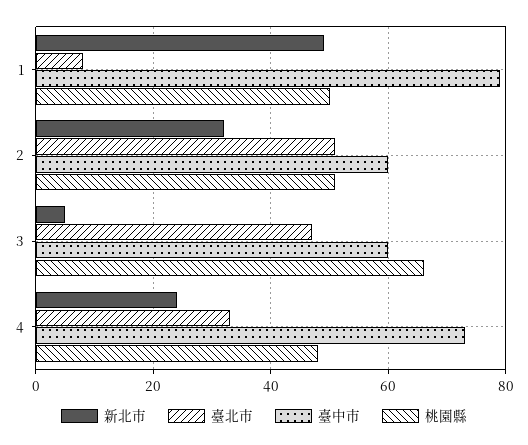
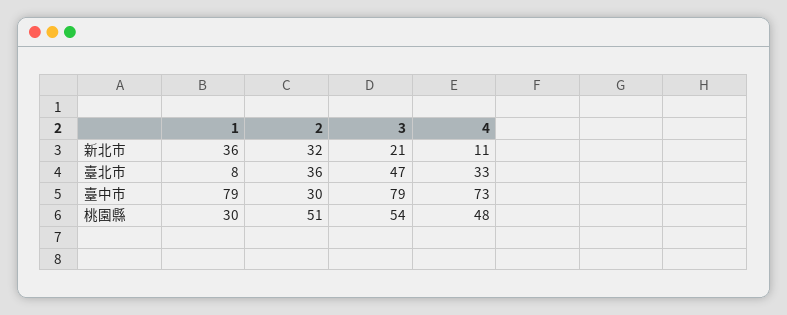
  {
    "新北市": {
-     "1": 50,
+     "1": 36,
      "2": 32,
-     "3": 5,
+     "3": 21,
-     "4": 25
+     "4": 11
    },
    "臺北市": {
      "1": 8,
-     "2": 50,
+     "2": 36,
      "3": 47,
      "4": 33
    },
    "臺中市": {
      "1": 79,
-     "2": 60,
+     "2": 30,
-     "3": 60,
+     "3": 79,
      "4": 73
    },
    "桃園縣": {
-     "1": 50,
+     "1": 30,
      "2": 51,
-     "3": 65,
+     "3": 54,
      "4": 48
    }
  }

